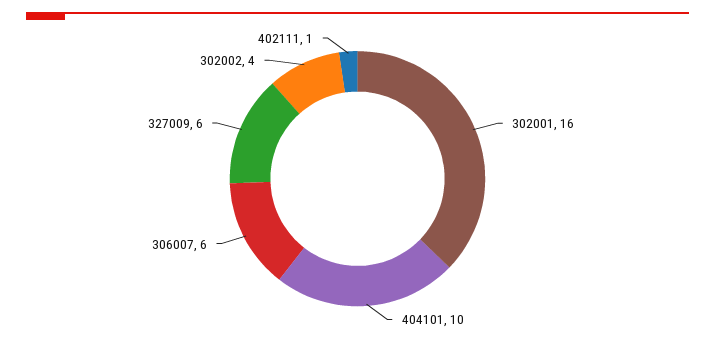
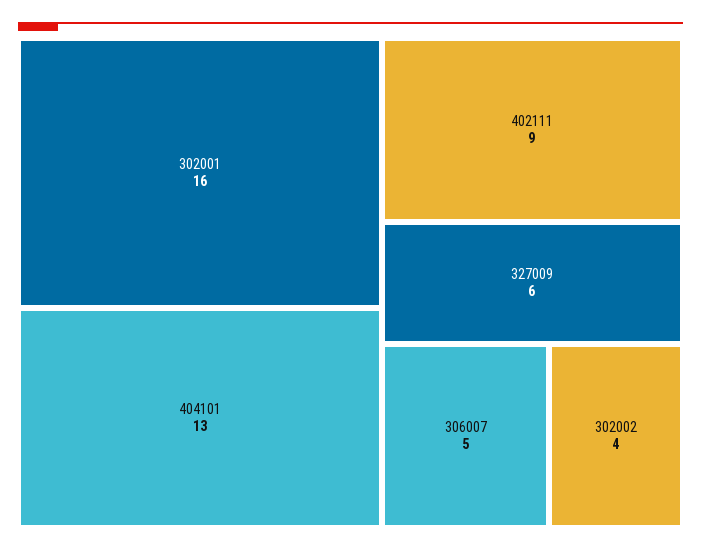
  {
    "302001": 16,
-   "404101": 10,
+   "404101": 13,
-   "306007": 6,
+   "306007": 5,
    "327009": 6,
    "302002": 4,
-   "402111": 1
+   "402111": 9
  }

